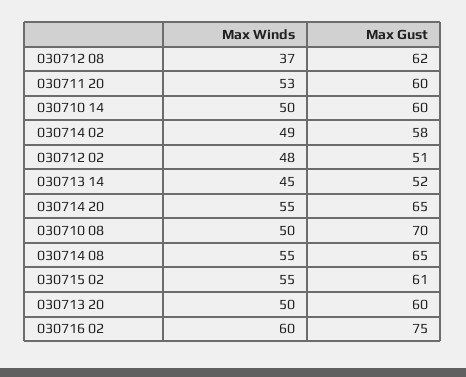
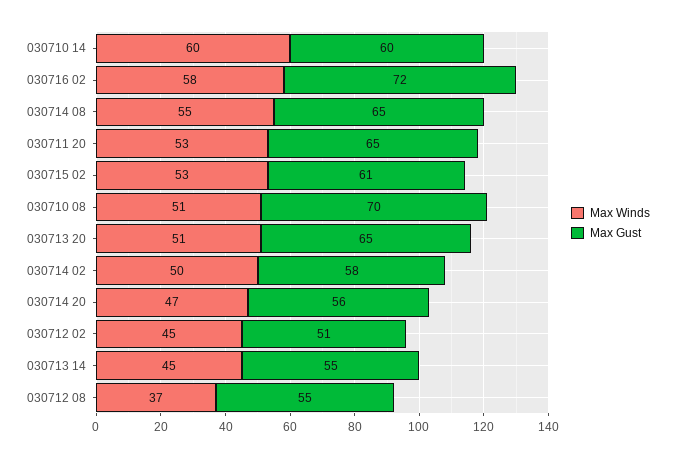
  {
    "Max Winds": {
      "030712 08": 37,
      "030711 20": 53,
-     "030710 14": 50,
+     "030710 14": 60,
-     "030714 02": 49,
+     "030714 02": 50,
-     "030712 02": 48,
+     "030712 02": 45,
      "030713 14": 45,
-     "030714 20": 55,
+     "030714 20": 47,
-     "030710 08": 50,
+     "030710 08": 51,
      "030714 08": 55,
-     "030715 02": 55,
+     "030715 02": 53,
-     "030713 20": 50,
+     "030713 20": 51,
-     "030716 02": 60
+     "030716 02": 58
    },
    "Max Gust": {
-     "030712 08": 62,
+     "030712 08": 55,
-     "030711 20": 60,
+     "030711 20": 65,
      "030710 14": 60,
      "030714 02": 58,
      "030712 02": 51,
-     "030713 14": 52,
+     "030713 14": 55,
-     "030714 20": 65,
+     "030714 20": 56,
      "030710 08": 70,
      "030714 08": 65,
      "030715 02": 61,
-     "030713 20": 60,
+     "030713 20": 65,
-     "030716 02": 75
+     "030716 02": 72
    }
  }

